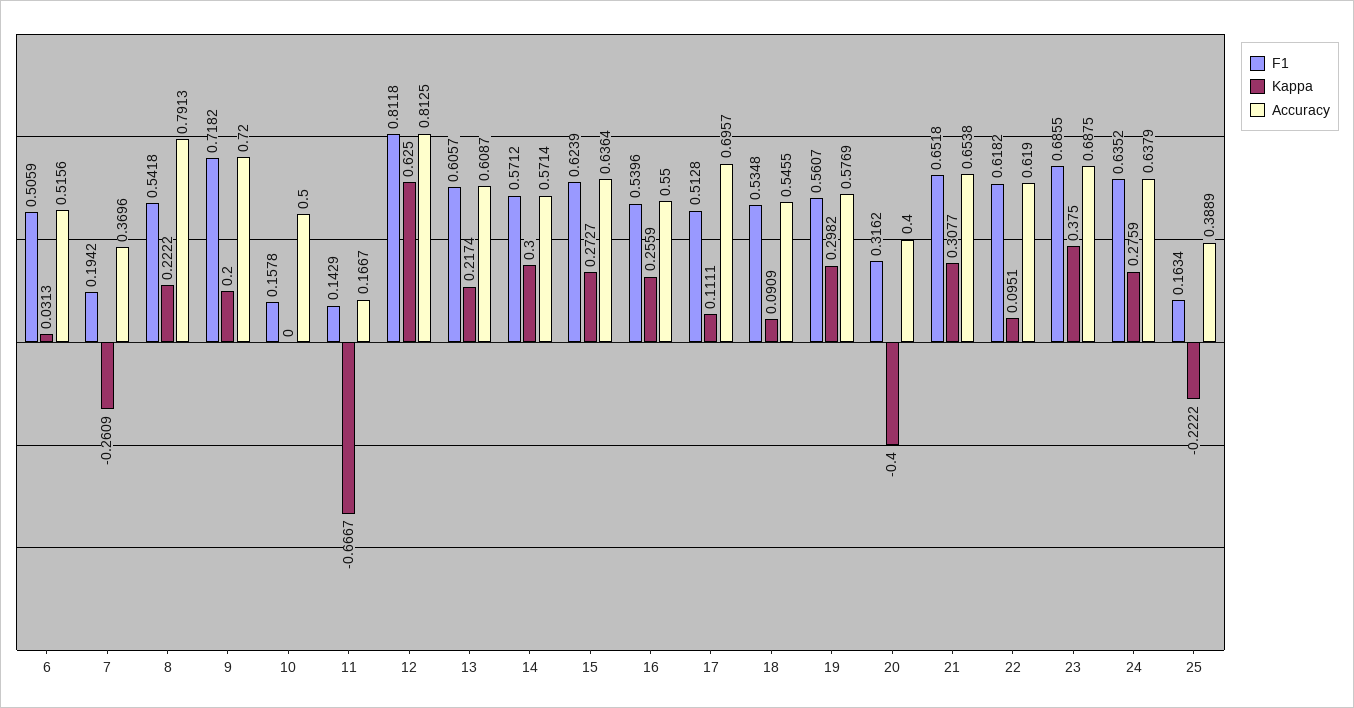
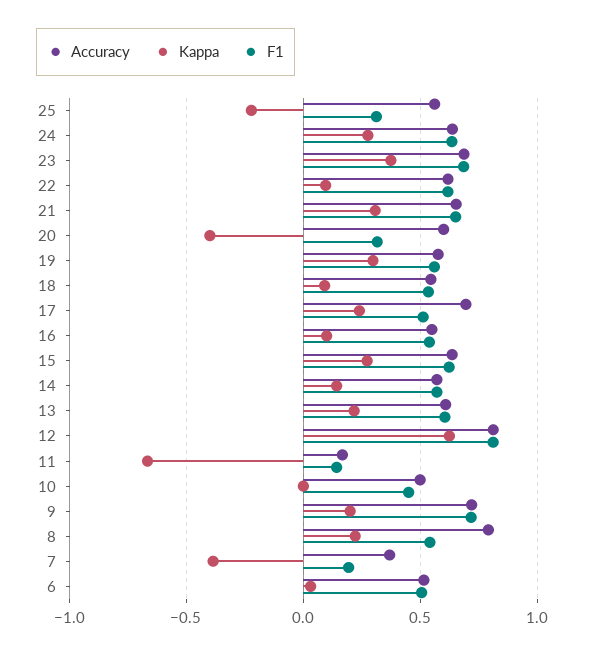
  {
    "F1": {
      "6": 0.5059,
      "7": 0.1942,
      "8": 0.5418,
      "9": 0.7182,
-     "10": 0.1578,
+     "10": 0.45,
      "11": 0.1429,
      "12": 0.8118,
      "13": 0.6057,
      "14": 0.5712,
      "15": 0.6239,
      "16": 0.5396,
      "17": 0.5128,
      "18": 0.5348,
      "19": 0.5607,
      "20": 0.3162,
      "21": 0.6518,
      "22": 0.6182,
      "23": 0.6855,
      "24": 0.6352,
-     "25": 0.1634
+     "25": 0.3
    },
    "Kappa": {
      "6": 0.0313,
-     "7": -0.2609,
+     "7": -0.4,
      "8": 0.2222,
      "9": 0.2,
      "10": 0,
      "11": -0.6667,
      "12": 0.625,
      "13": 0.2174,
-     "14": 0.3,
+     "14": 0.15,
      "15": 0.2727,
-     "16": 0.2559,
+     "16": 0.1,
-     "17": 0.1111,
+     "17": 0.25,
      "18": 0.0909,
      "19": 0.2982,
      "20": -0.4,
      "21": 0.3077,
      "22": 0.0951,
      "23": 0.375,
      "24": 0.2759,
      "25": -0.2222
    },
    "Accuracy": {
      "6": 0.5156,
      "7": 0.3696,
      "8": 0.7913,
      "9": 0.72,
      "10": 0.5,
      "11": 0.1667,
      "12": 0.8125,
      "13": 0.6087,
      "14": 0.5714,
      "15": 0.6364,
      "16": 0.55,
      "17": 0.6957,
      "18": 0.5455,
      "19": 0.5769,
-     "20": 0.4,
+     "20": 0.6,
      "21": 0.6538,
      "22": 0.619,
      "23": 0.6875,
      "24": 0.6379,
-     "25": 0.3889
+     "25": 0.55
    }
  }

